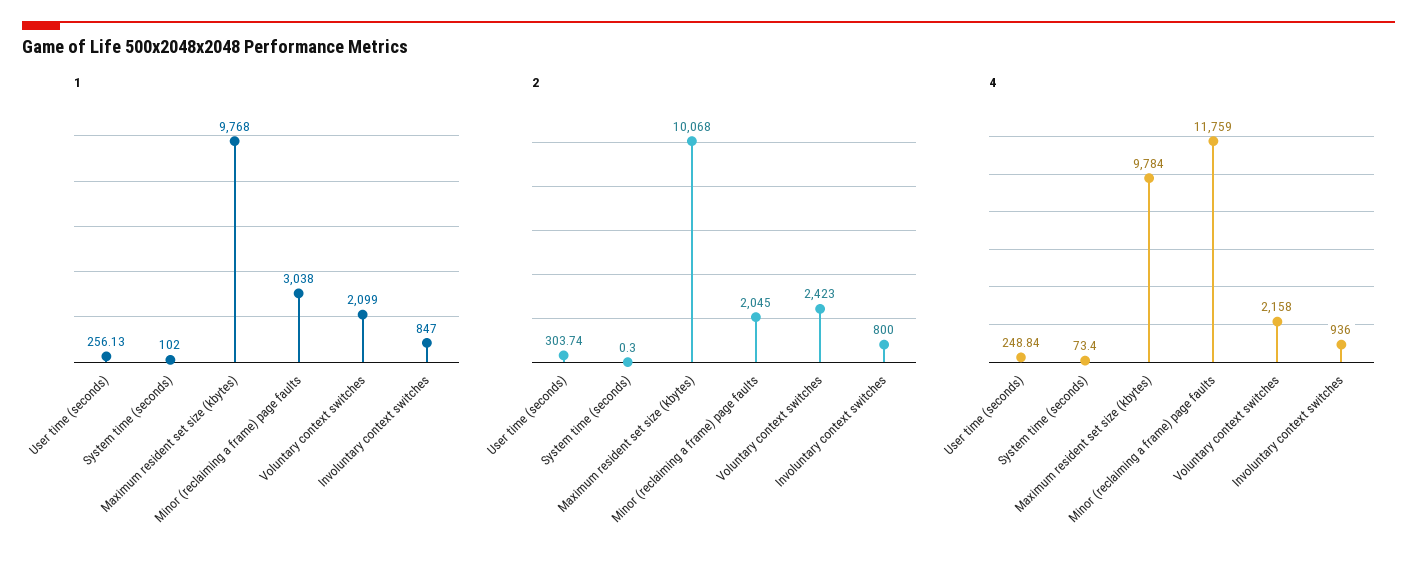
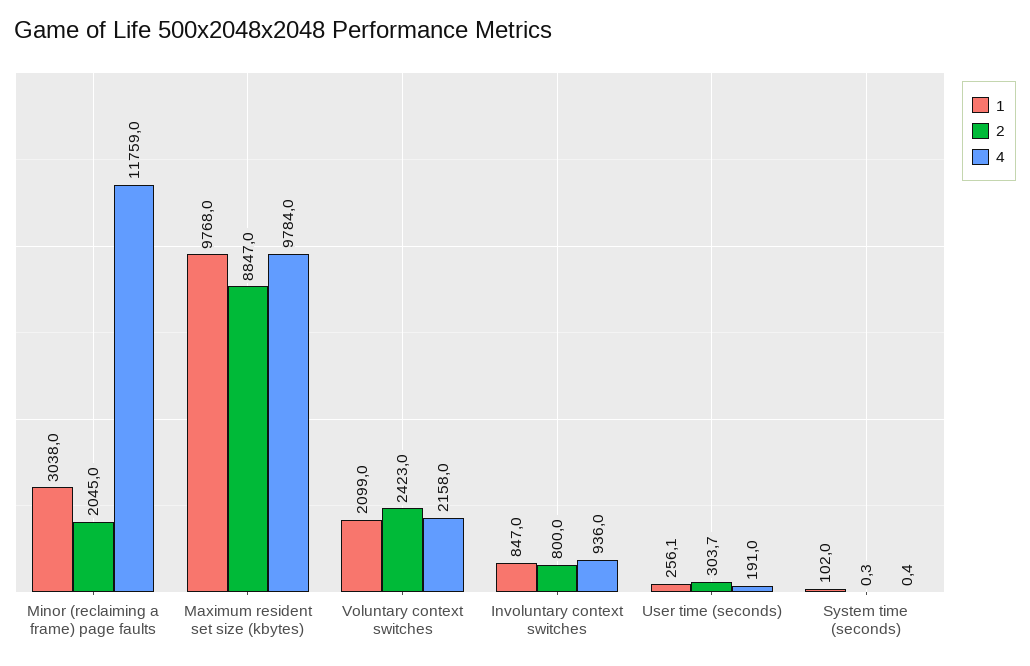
  {
    "1": {
      "User time (seconds)": 256.13,
      "System time (seconds)": 102,
      "Maximum resident set size (kbytes)": 9768,
      "Minor (reclaiming a frame) page faults": 3038,
      "Voluntary context switches": 2099,
      "Involuntary context switches": 847
    },
    "2": {
      "User time (seconds)": 303.74,
      "System time (seconds)": 0.3,
-     "Maximum resident set size (kbytes)": 10068,
+     "Maximum resident set size (kbytes)": 8847,
      "Minor (reclaiming a frame) page faults": 2045,
      "Voluntary context switches": 2423,
      "Involuntary context switches": 800
    },
    "4": {
-     "User time (seconds)": 248.84,
+     "User time (seconds)": 191,
-     "System time (seconds)": 73.4,
+     "System time (seconds)": 0.4,
      "Maximum resident set size (kbytes)": 9784,
      "Minor (reclaiming a frame) page faults": 11759,
      "Voluntary context switches": 2158,
      "Involuntary context switches": 936
    }
  }

